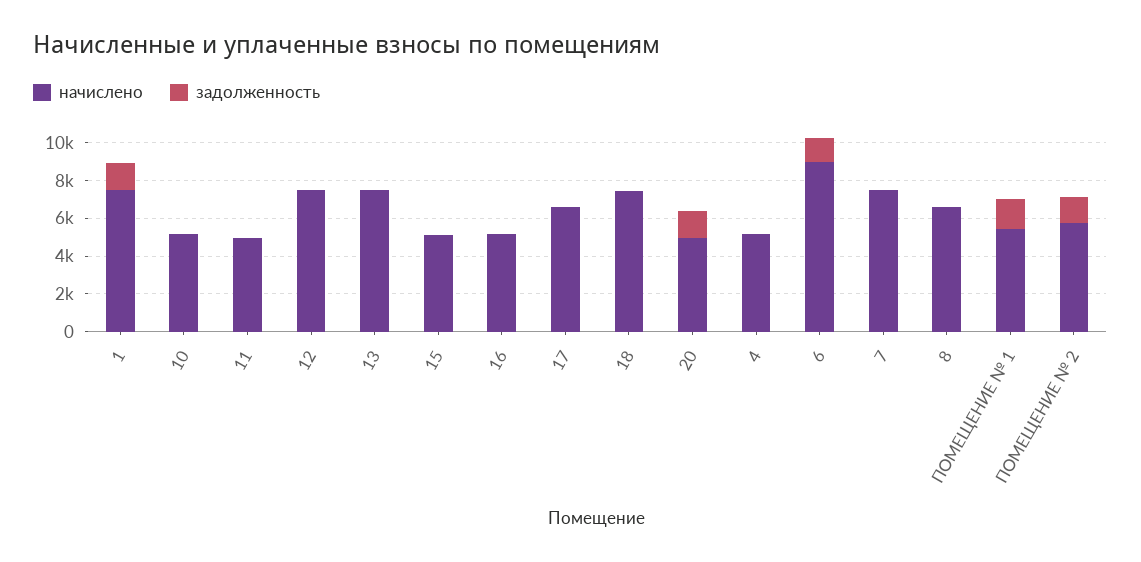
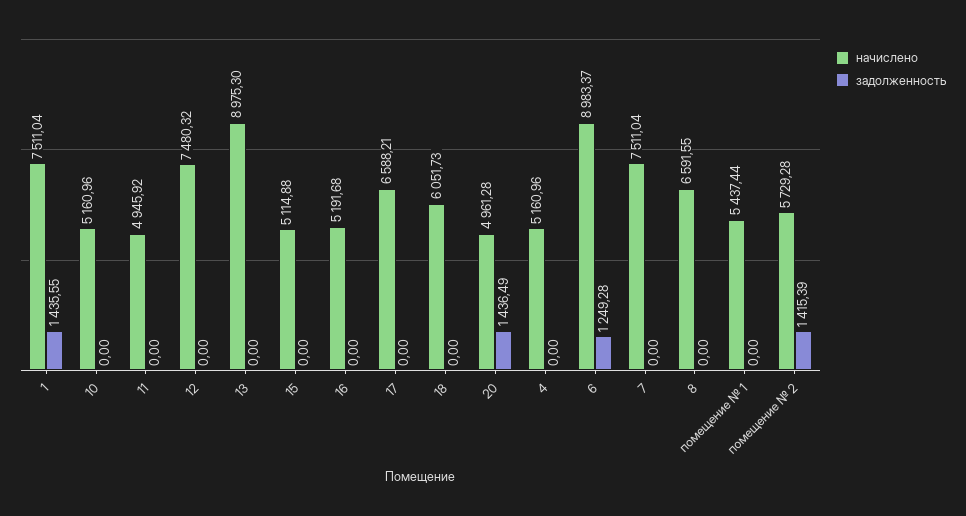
  {
    "начислено": {
      "1": 7511.04,
      "10": 5160.96,
      "11": 4945.92,
      "12": 7480.32,
-     "13": 7500,
+     "13": 8975.3,
      "15": 5114.88,
      "16": 5191.68,
      "17": 6588.21,
-     "18": 7500,
+     "18": 6051.73,
      "20": 4961.28,
      "4": 5160.96,
      "6": 8983.37,
      "7": 7511.04,
      "8": 6591.55,
      "ПОМЕЩЕНИЕ № 1": 5437.44,
      "ПОМЕЩЕНИЕ № 2": 5729.28
    },
    "задолженность": {
      "1": 1435.55,
      "10": 0,
      "11": 0,
      "12": 0,
      "13": 0,
      "15": 0,
      "16": 0,
      "17": 0,
      "18": 0,
      "20": 1436.49,
      "4": 0,
      "6": 1249.28,
      "7": 0,
      "8": 0,
-     "ПОМЕЩЕНИЕ № 1": 1500,
+     "ПОМЕЩЕНИЕ № 1": 0,
      "ПОМЕЩЕНИЕ № 2": 1415.39
    }
  }

